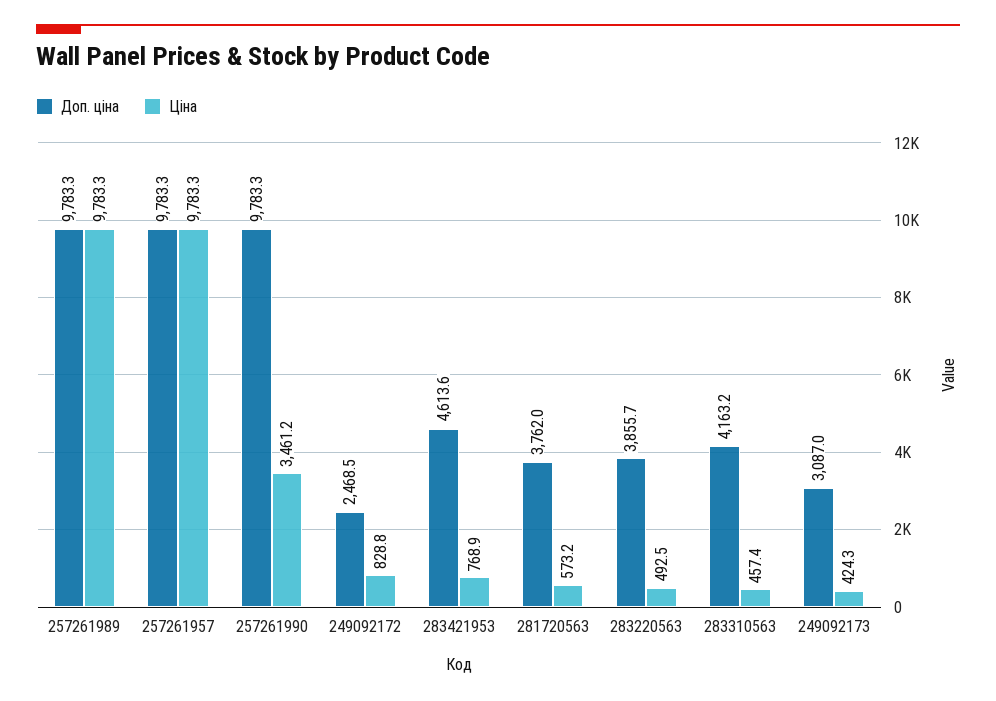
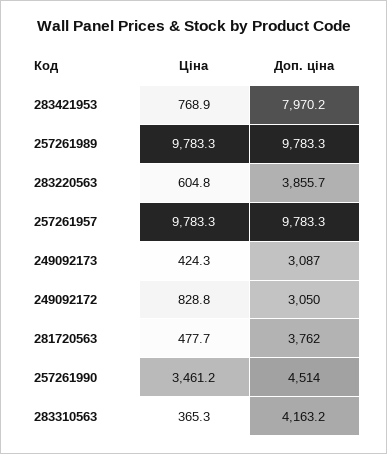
  {
    "Доп. ціна": {
      "257261989": 9783.3,
      "257261957": 9783.3,
-     "257261990": 9783.3,
+     "257261990": 4514,
-     "249092172": 2468.5,
+     "249092172": 3050,
-     "283421953": 4613.6,
+     "283421953": 7970.2,
      "281720563": 3762,
      "283220563": 3855.7,
      "283310563": 4163.2,
      "249092173": 3087
    },
    "Ціна": {
      "257261989": 9783.3,
      "257261957": 9783.3,
      "257261990": 3461.2,
      "249092172": 828.8,
      "283421953": 768.9,
-     "281720563": 573.2,
+     "281720563": 477.7,
-     "283220563": 492.5,
+     "283220563": 604.8,
-     "283310563": 457.4,
+     "283310563": 365.3,
      "249092173": 424.3
    }
  }

